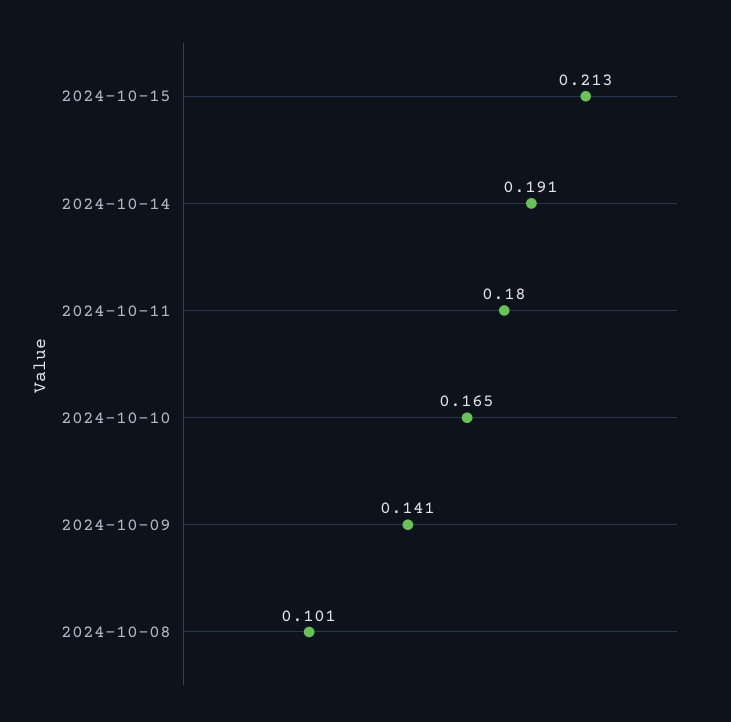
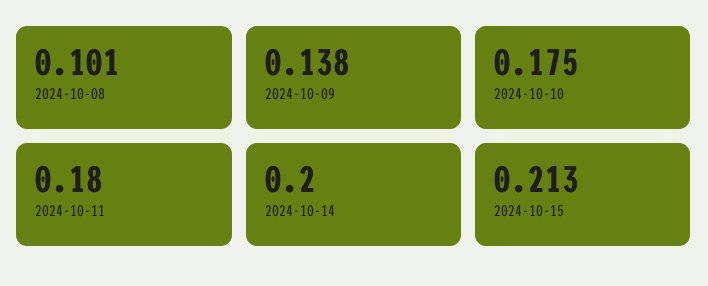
  {
    "2024-10-15": 0.213,
-   "2024-10-14": 0.191,
+   "2024-10-14": 0.2,
    "2024-10-11": 0.18,
-   "2024-10-10": 0.165,
+   "2024-10-10": 0.175,
-   "2024-10-09": 0.141,
+   "2024-10-09": 0.138,
    "2024-10-08": 0.101
  }

